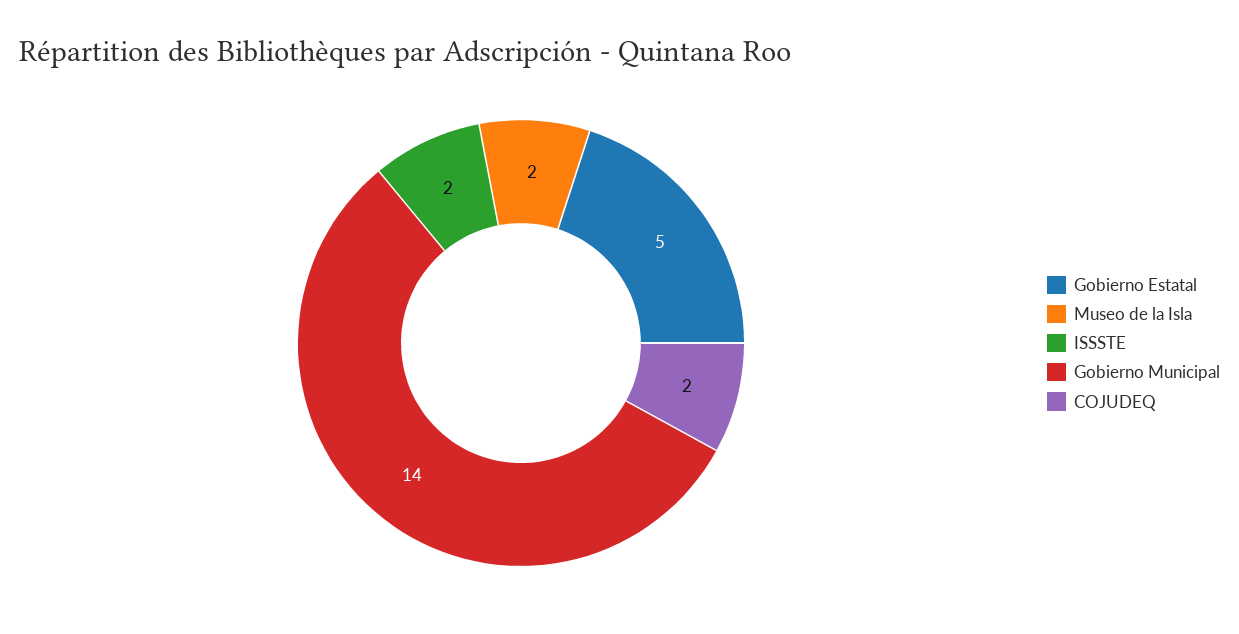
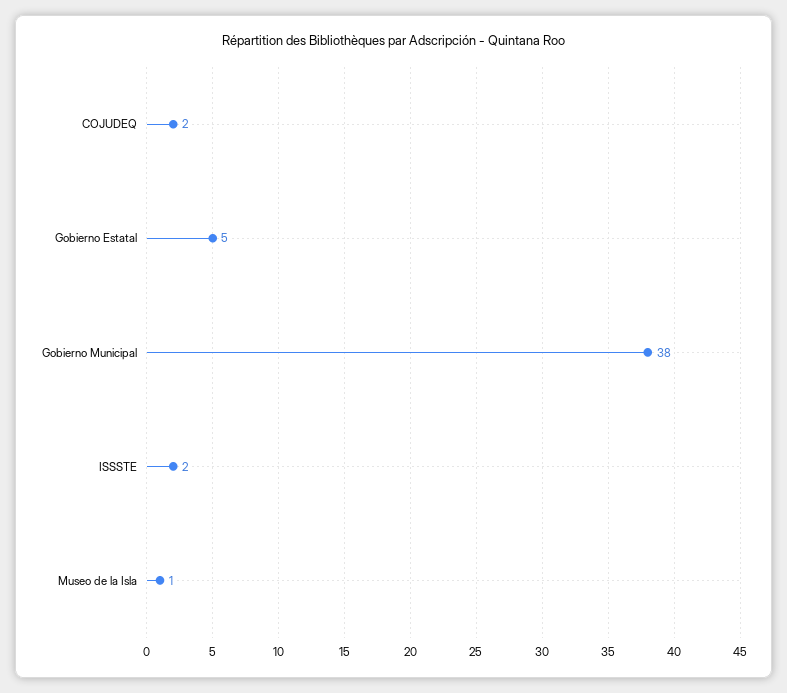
  {
    "Gobierno Estatal": 5,
-   "Museo de la Isla": 2,
+   "Museo de la Isla": 1,
    "ISSSTE": 2,
-   "Gobierno Municipal": 14,
+   "Gobierno Municipal": 38,
    "COJUDEQ": 2
  }

